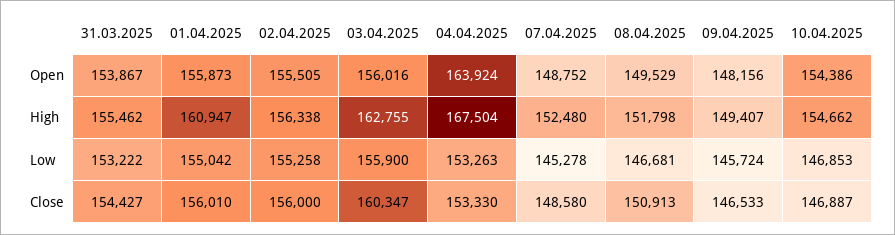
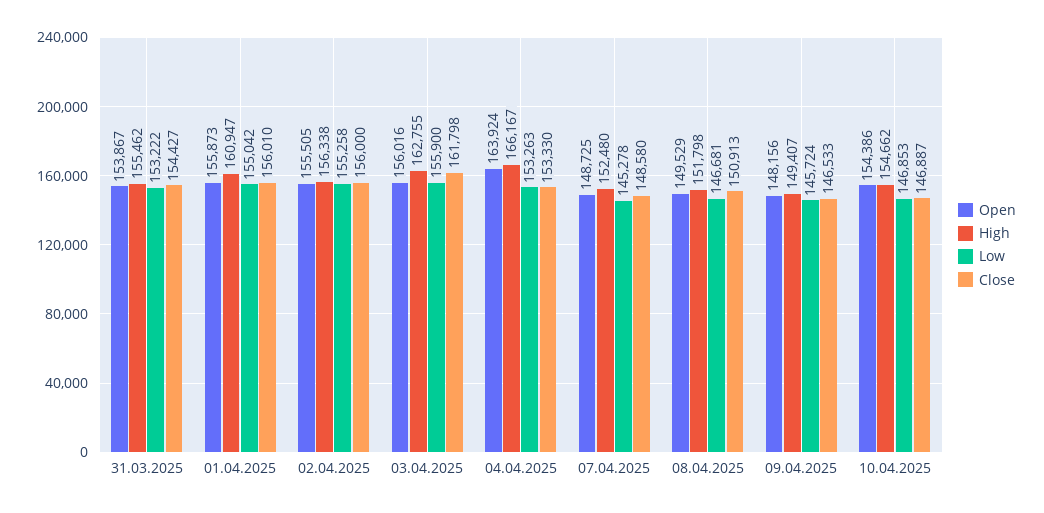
  {
    "Open": {
      "31.03.2025": 153867,
      "01.04.2025": 155873,
      "02.04.2025": 155505,
      "03.04.2025": 156016,
      "04.04.2025": 163924,
-     "07.04.2025": 148752,
+     "07.04.2025": 148725,
      "08.04.2025": 149529,
      "09.04.2025": 148156,
      "10.04.2025": 154386
    },
    "High": {
      "31.03.2025": 155462,
      "01.04.2025": 160947,
      "02.04.2025": 156338,
      "03.04.2025": 162755,
-     "04.04.2025": 167504,
+     "04.04.2025": 166167,
      "07.04.2025": 152480,
      "08.04.2025": 151798,
      "09.04.2025": 149407,
      "10.04.2025": 154662
    },
    "Low": {
      "31.03.2025": 153222,
      "01.04.2025": 155042,
      "02.04.2025": 155258,
      "03.04.2025": 155900,
      "04.04.2025": 153263,
      "07.04.2025": 145278,
      "08.04.2025": 146681,
      "09.04.2025": 145724,
      "10.04.2025": 146853
    },
    "Close": {
      "31.03.2025": 154427,
      "01.04.2025": 156010,
      "02.04.2025": 156000,
-     "03.04.2025": 160347,
+     "03.04.2025": 161798,
      "04.04.2025": 153330,
      "07.04.2025": 148580,
      "08.04.2025": 150913,
      "09.04.2025": 146533,
      "10.04.2025": 146887
    }
  }

